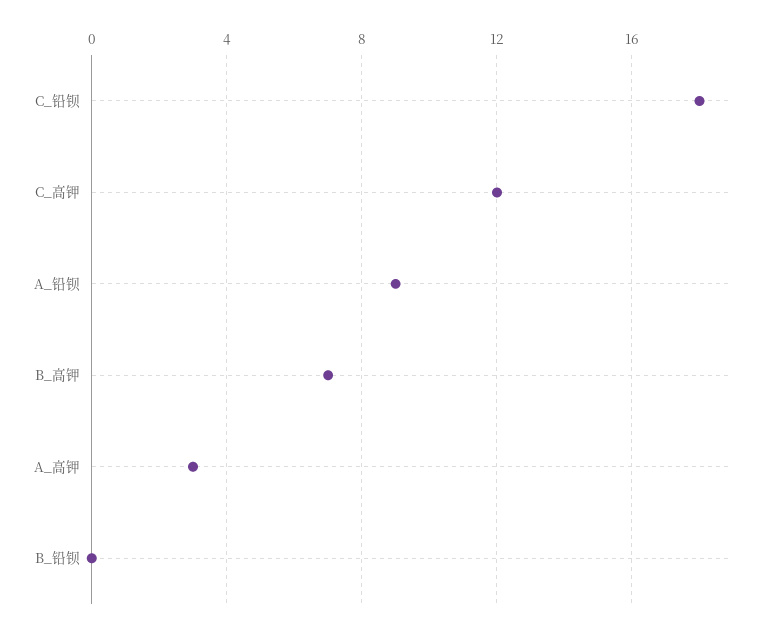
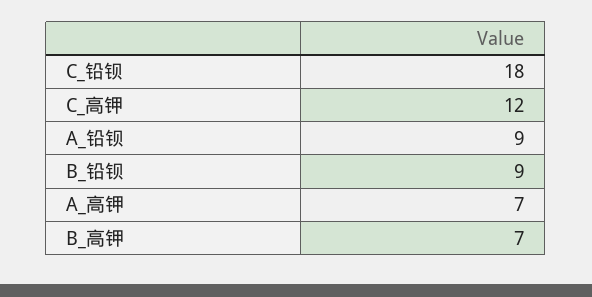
  {
    "C_铅钡": 18,
    "C_高钾": 12,
    "A_铅钡": 9,
    "B_高钾": 7,
-   "A_高钾": 3,
+   "A_高钾": 7,
-   "B_铅钡": 0
+   "B_铅钡": 9
  }

